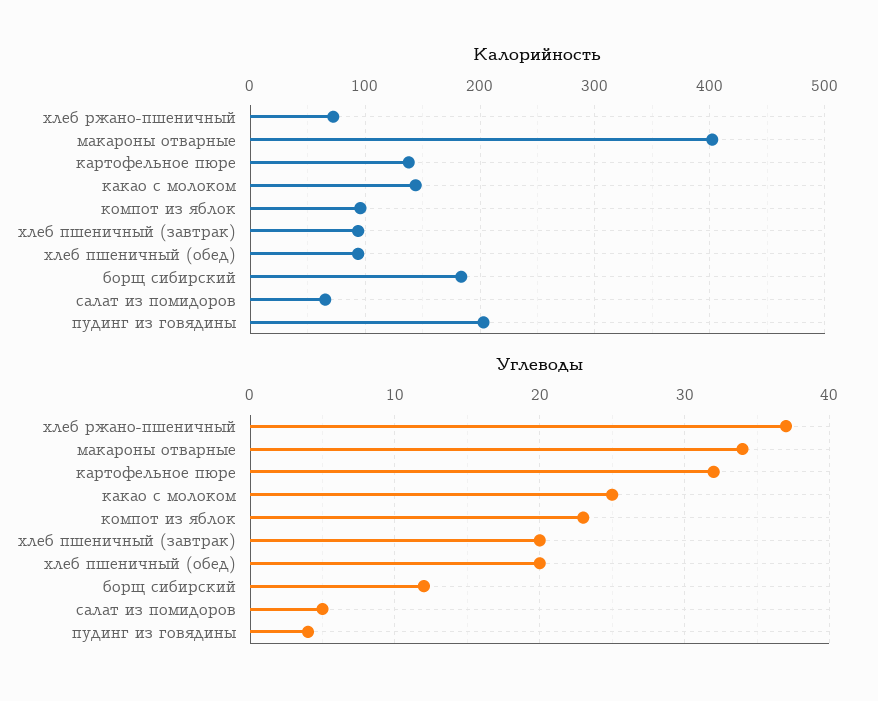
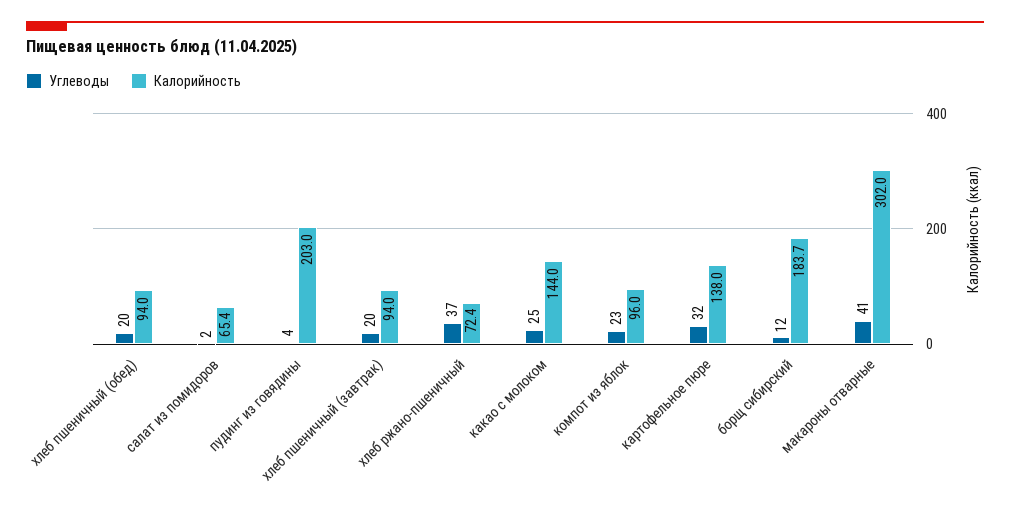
  {
    "Калорийность": {
      "хлеб ржано-пшеничный": 72.4,
-     "макароны отварные": 400,
+     "макароны отварные": 302,
      "картофельное пюре": 138,
      "какао с молоком": 144,
      "компот из яблок": 96,
      "хлеб пшеничный (завтрак)": 94,
      "хлеб пшеничный (обед)": 94,
      "борщ сибирский": 183.7,
      "салат из помидоров": 65.4,
      "пудинг из говядины": 203
    },
    "Углеводы": {
      "хлеб ржано-пшеничный": 37,
-     "макароны отварные": 34,
+     "макароны отварные": 41,
      "картофельное пюре": 32,
      "какао с молоком": 25,
      "компот из яблок": 23,
      "хлеб пшеничный (завтрак)": 20,
      "хлеб пшеничный (обед)": 20,
      "борщ сибирский": 12,
-     "салат из помидоров": 5,
+     "салат из помидоров": 2,
      "пудинг из говядины": 4
    }
  }

